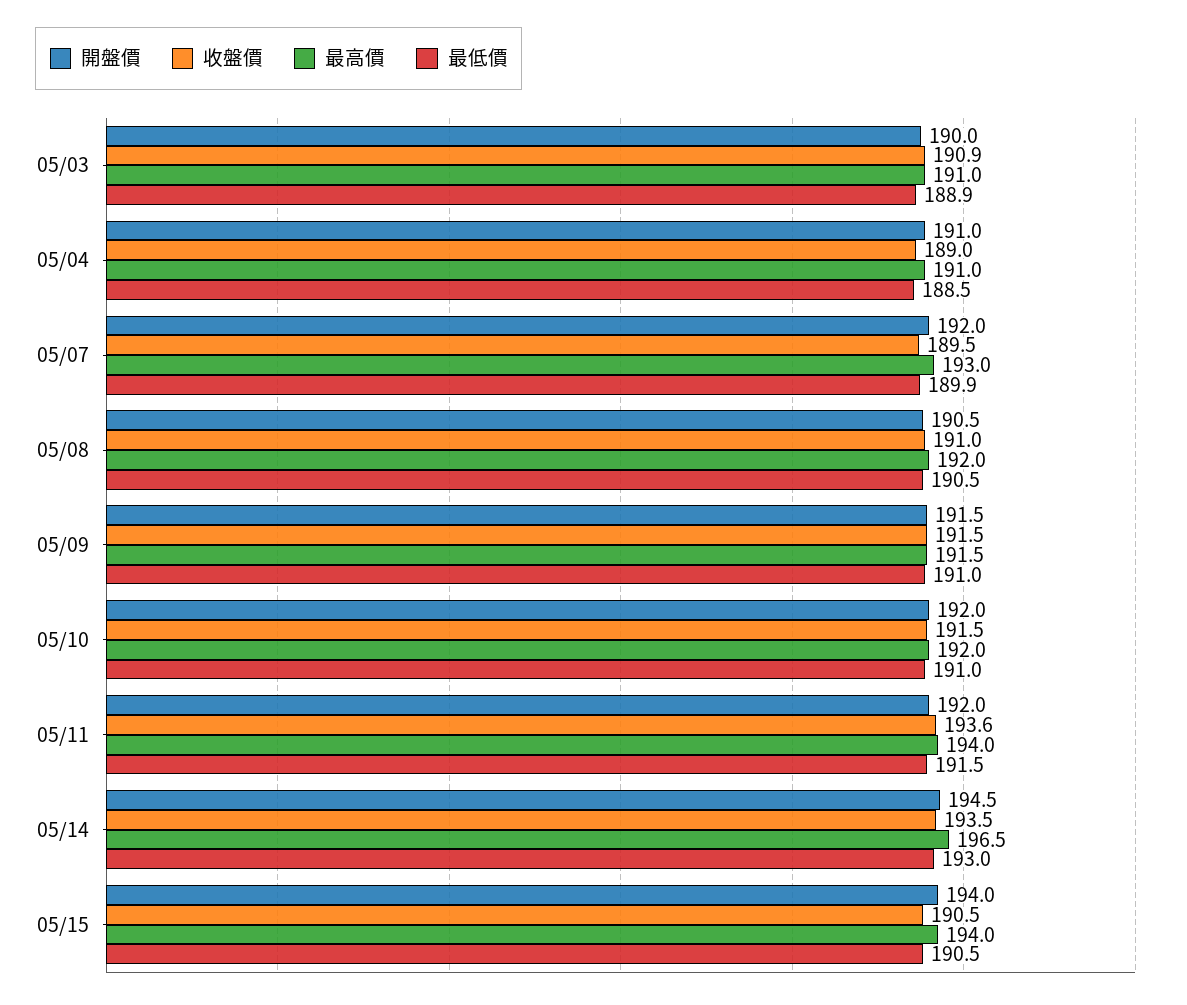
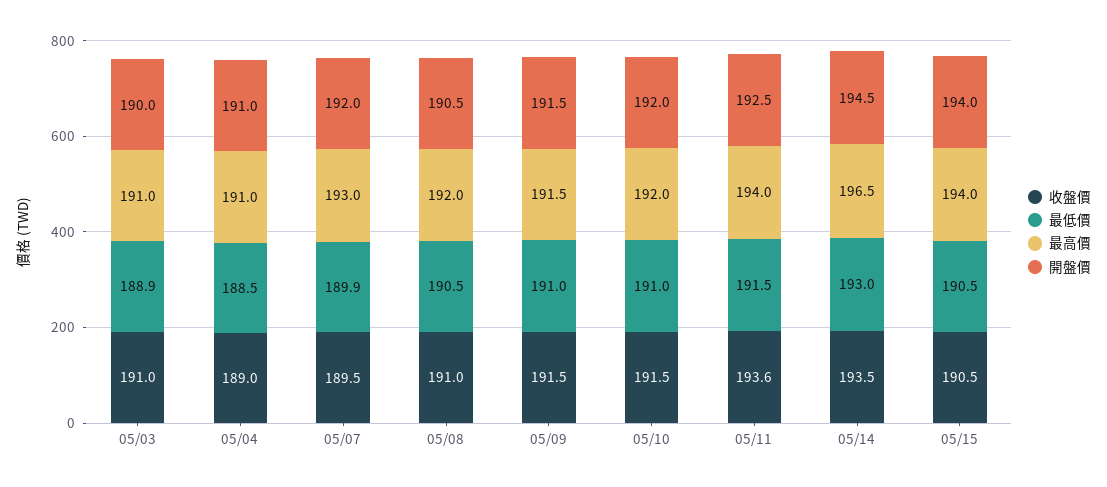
  {
    "開盤價": {
      "05/03": 190,
      "05/04": 191,
      "05/07": 192,
      "05/08": 190.5,
      "05/09": 191.5,
      "05/10": 192,
-     "05/11": 192,
+     "05/11": 192.5,
      "05/14": 194.5,
      "05/15": 194
    },
    "收盤價": {
-     "05/03": 190.9,
+     "05/03": 191,
      "05/04": 189,
      "05/07": 189.5,
      "05/08": 191,
      "05/09": 191.5,
      "05/10": 191.5,
      "05/11": 193.6,
      "05/14": 193.5,
      "05/15": 190.5
    },
    "最高價": {
      "05/03": 191,
      "05/04": 191,
      "05/07": 193,
      "05/08": 192,
      "05/09": 191.5,
      "05/10": 192,
      "05/11": 194,
      "05/14": 196.5,
      "05/15": 194
    },
    "最低價": {
      "05/03": 188.9,
      "05/04": 188.5,
      "05/07": 189.9,
      "05/08": 190.5,
      "05/09": 191,
      "05/10": 191,
      "05/11": 191.5,
      "05/14": 193,
      "05/15": 190.5
    }
  }

